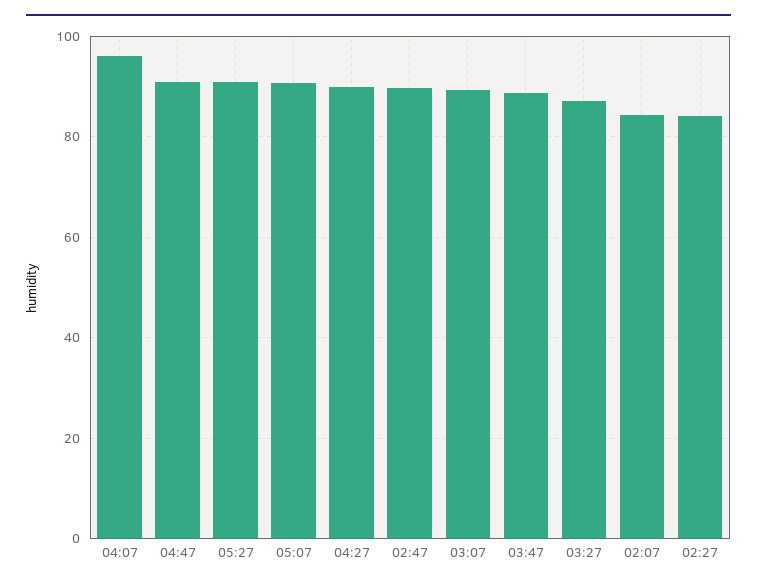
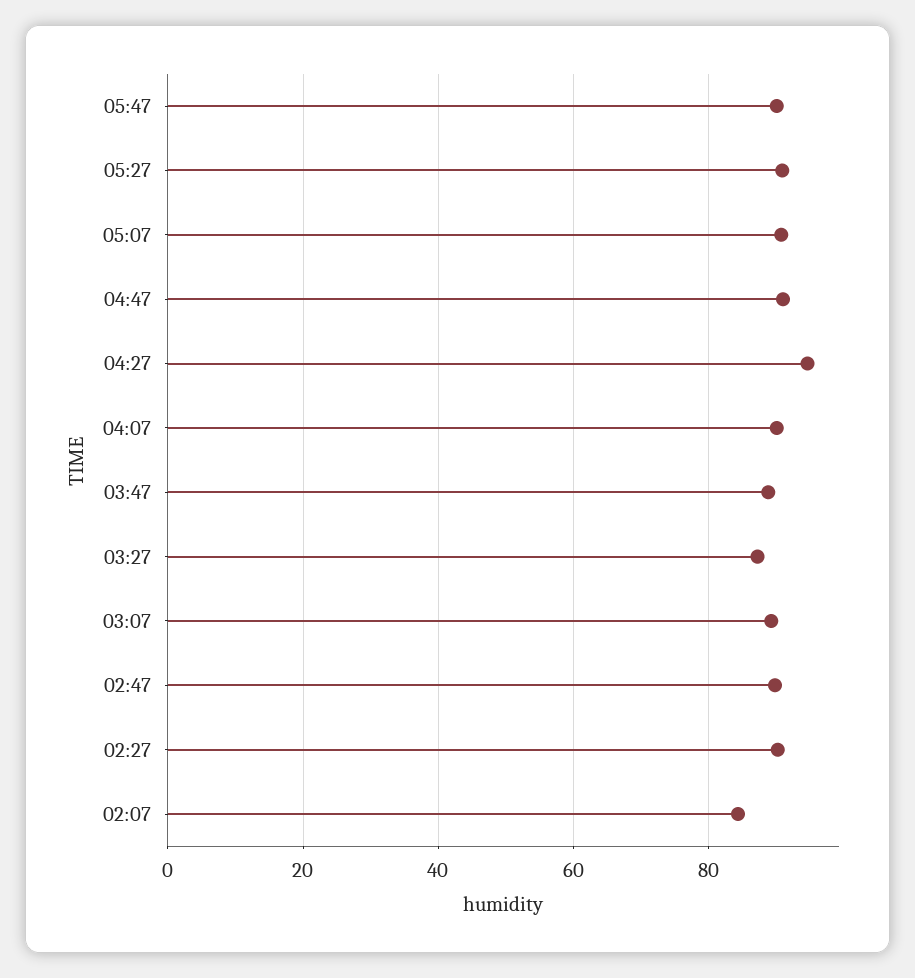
  {
-   "04:07": 96,
+   "04:07": 90,
    "04:47": 90,
    "05:27": 90,
    "05:07": 90,
-   "04:27": 90,
+   "04:27": 94,
    "02:47": 90,
    "03:07": 90,
    "03:47": 88,
    "03:27": 88,
    "02:07": 84,
-   "02:27": 84
+   "02:27": 90,
+   "05:47": 90
  }

